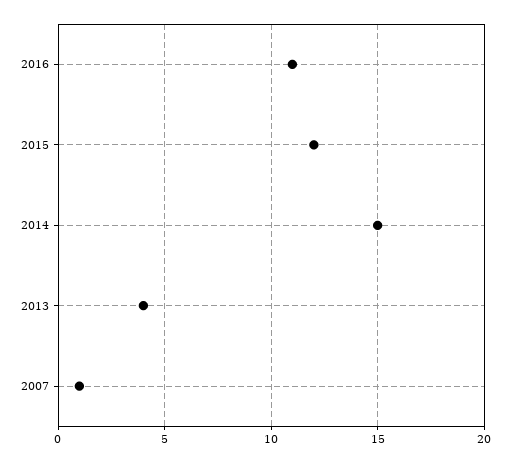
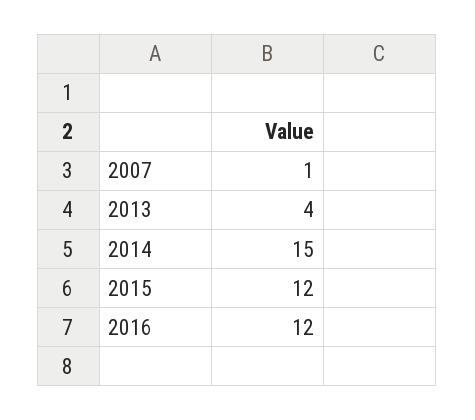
  {
-   "2016": 11,
+   "2016": 12,
    "2015": 12,
    "2014": 15,
    "2013": 4,
    "2007": 1
  }

